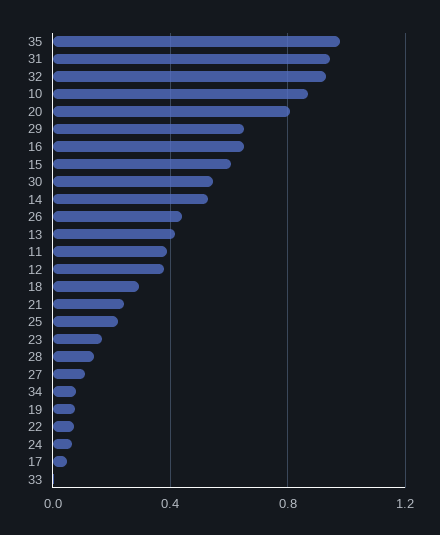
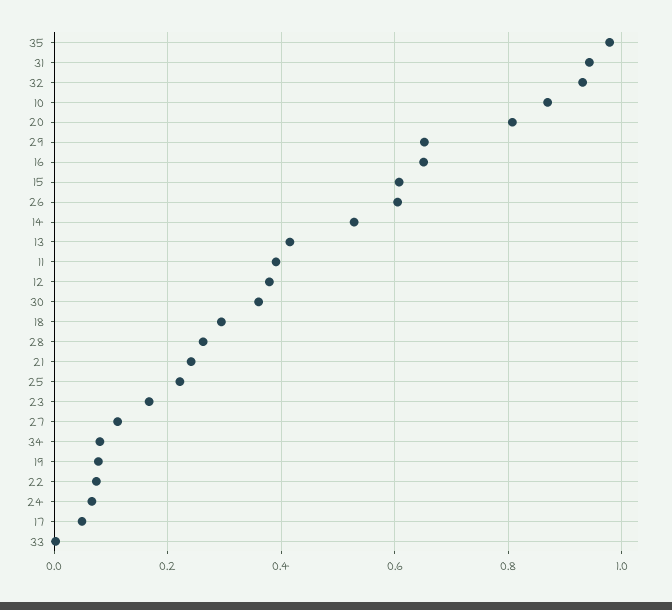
  {
    "35": 0.98,
    "31": 0.94,
    "32": 0.94,
    "10": 0.86,
    "20": 0.8,
    "29": 0.66,
    "16": 0.66,
    "15": 0.6,
-   "30": 0.55,
+   "30": 0.36,
    "14": 0.52,
-   "26": 0.45,
+   "26": 0.6,
    "13": 0.42,
    "11": 0.4,
    "12": 0.38,
    "18": 0.3,
    "21": 0.24,
    "25": 0.22,
    "23": 0.16,
-   "28": 0.15,
+   "28": 0.26,
    "27": 0.12,
    "34": 0.08,
    "19": 0.08,
    "22": 0.08,
    "24": 0.06,
    "17": 0.04,
    "33": 0
  }

